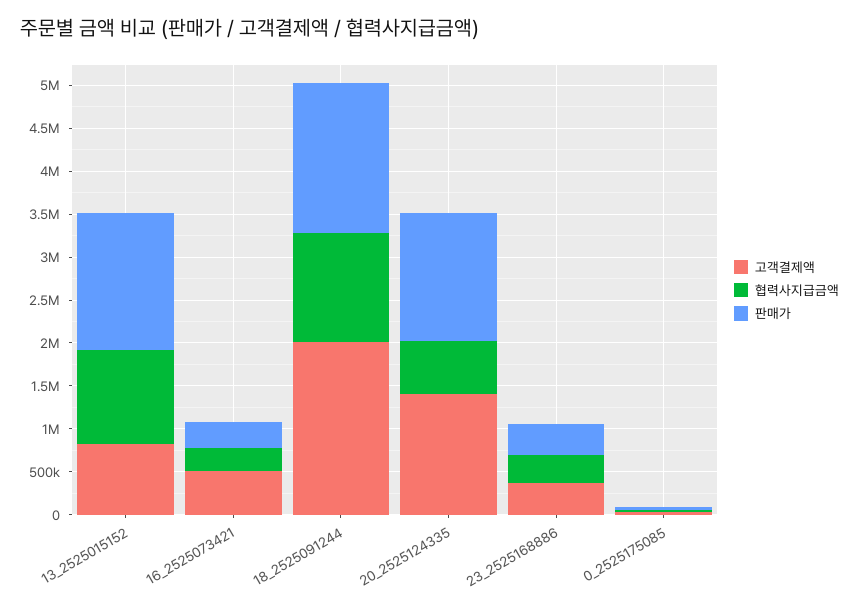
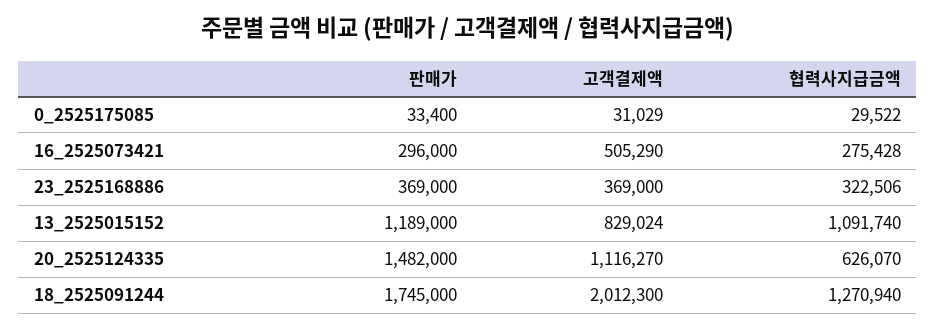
  {
    "고객결제액": {
      "13_2525015152": 829024,
      "16_2525073421": 505290,
      "18_2525091244": 2012300,
-     "20_2525124335": 1400000,
+     "20_2525124335": 1116270,
      "23_2525168886": 369000,
      "0_2525175085": 31029
    },
    "협력사지급금액": {
      "13_2525015152": 1091740,
      "16_2525073421": 275428,
      "18_2525091244": 1270940,
      "20_2525124335": 626070,
      "23_2525168886": 322506,
      "0_2525175085": 29522
    },
    "판매가": {
-     "13_2525015152": 1600000,
+     "13_2525015152": 1189000,
      "16_2525073421": 296000,
      "18_2525091244": 1745000,
      "20_2525124335": 1482000,
      "23_2525168886": 369000,
      "0_2525175085": 33400
    }
  }

